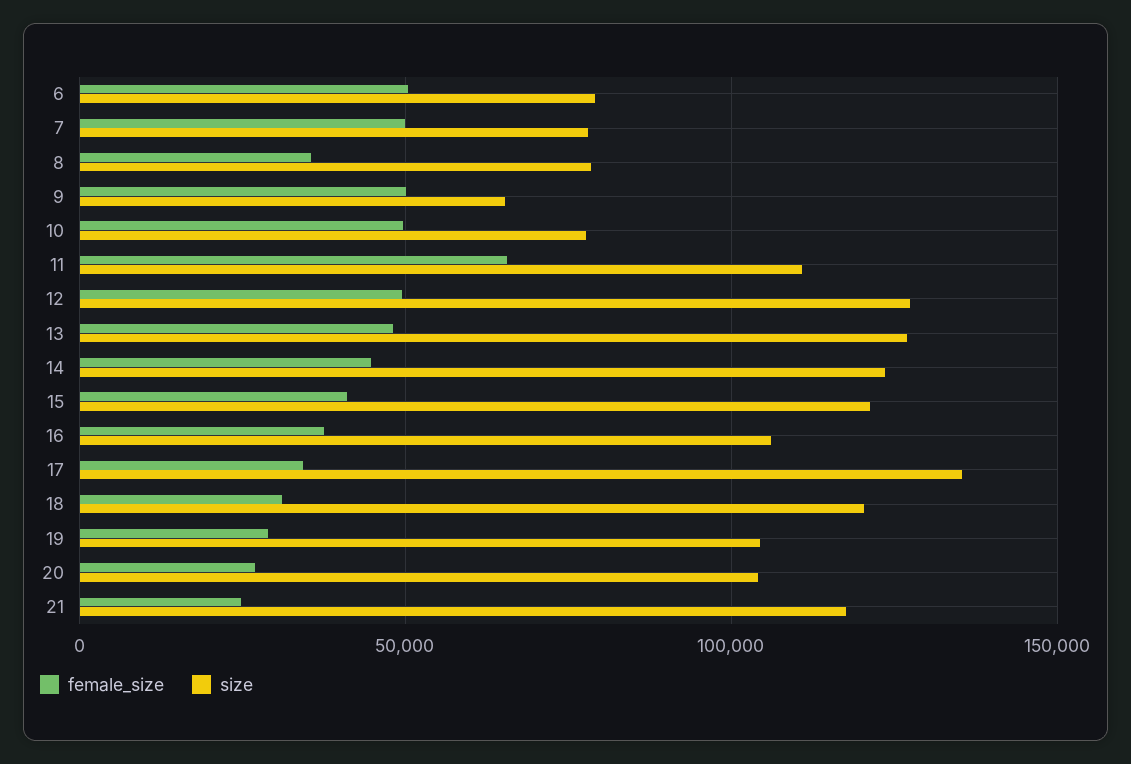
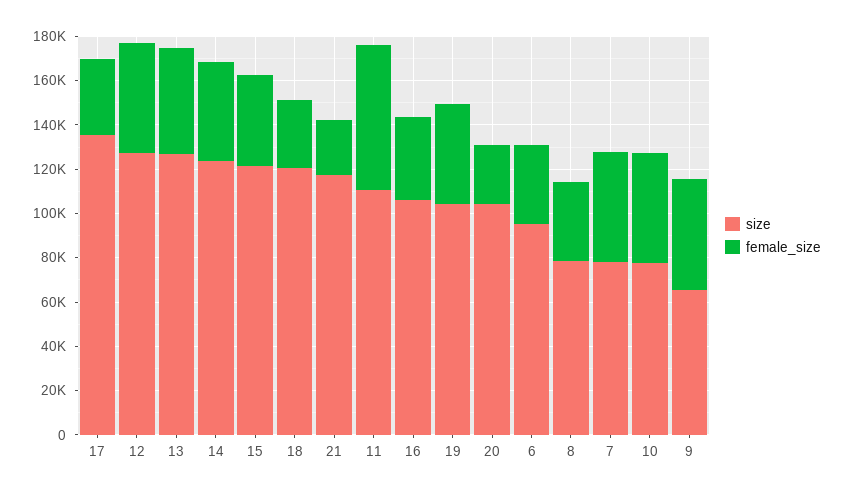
  {
    "female_size": {
-     "6": 50000,
+     "6": 35000,
      "7": 50000,
      "8": 35000,
      "9": 50000,
      "10": 50000,
      "11": 65000,
      "12": 50000,
      "13": 50000,
      "14": 45000,
      "15": 40000,
      "16": 40000,
      "17": 35000,
      "18": 30000,
-     "19": 30000,
+     "19": 45000,
      "20": 25000,
      "21": 25000
    },
    "size": {
-     "6": 80000,
+     "6": 95000,
      "7": 80000,
      "8": 80000,
      "9": 65000,
      "10": 80000,
      "11": 110000,
      "12": 125000,
      "13": 125000,
      "14": 125000,
      "15": 120000,
      "16": 105000,
      "17": 135000,
      "18": 120000,
      "19": 105000,
      "20": 105000,
      "21": 120000
    }
  }

